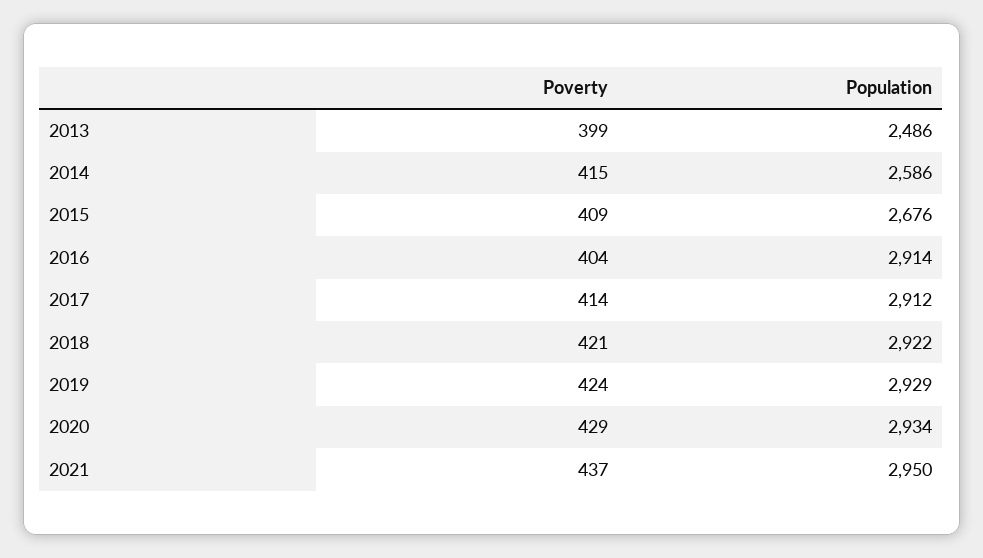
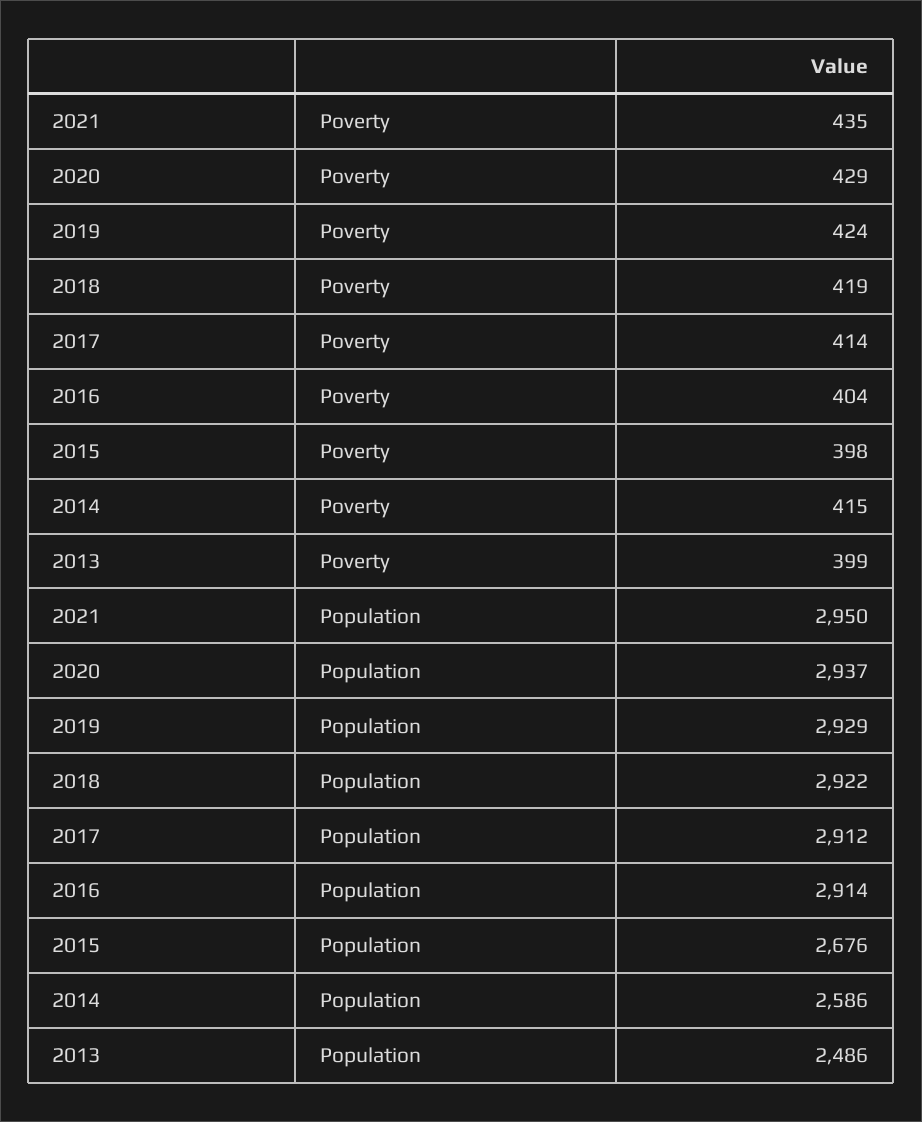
  {
    "Poverty": {
      "2013": 399,
      "2014": 415,
-     "2015": 409,
+     "2015": 398,
      "2016": 404,
      "2017": 414,
-     "2018": 421,
+     "2018": 419,
      "2019": 424,
      "2020": 429,
-     "2021": 437
+     "2021": 435
    },
    "Population": {
      "2013": 2486,
      "2014": 2586,
      "2015": 2676,
      "2016": 2914,
      "2017": 2912,
      "2018": 2922,
      "2019": 2929,
-     "2020": 2934,
+     "2020": 2937,
      "2021": 2950
    }
  }

